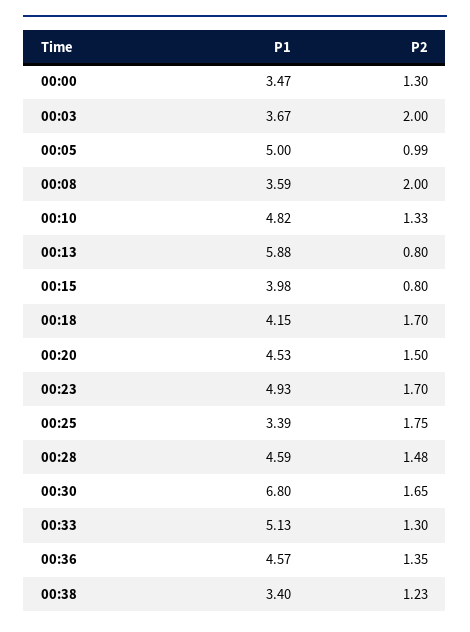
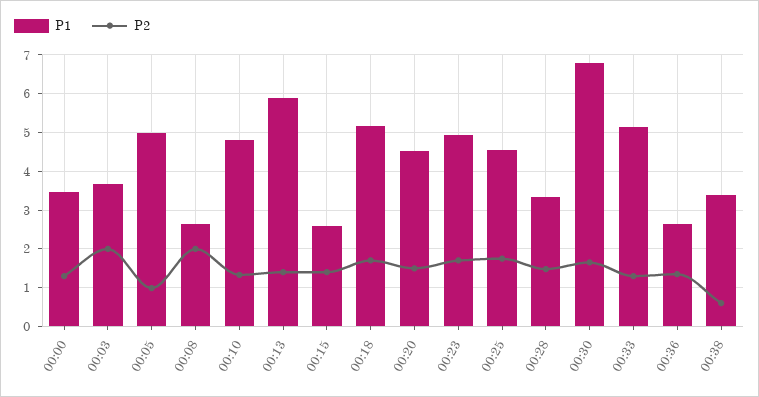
  {
    "P1": {
      "00:00": 3.47,
      "00:03": 3.67,
      "00:05": 5,
-     "00:08": 3.59,
+     "00:08": 2.6,
      "00:10": 4.82,
      "00:13": 5.88,
-     "00:15": 3.98,
+     "00:15": 2.6,
-     "00:18": 4.15,
+     "00:18": 5.2,
      "00:20": 4.53,
      "00:23": 4.93,
-     "00:25": 3.39,
+     "00:25": 4.6,
-     "00:28": 4.59,
+     "00:28": 3.4,
      "00:30": 6.8,
      "00:33": 5.13,
-     "00:36": 4.57,
+     "00:36": 2.6,
      "00:38": 3.4
    },
    "P2": {
      "00:00": 1.3,
      "00:03": 2,
      "00:05": 0.99,
      "00:08": 2,
      "00:10": 1.33,
-     "00:13": 0.8,
+     "00:13": 1.4,
-     "00:15": 0.8,
+     "00:15": 1.4,
      "00:18": 1.7,
      "00:20": 1.5,
      "00:23": 1.7,
      "00:25": 1.75,
      "00:28": 1.48,
      "00:30": 1.65,
      "00:33": 1.3,
      "00:36": 1.35,
-     "00:38": 1.23
+     "00:38": 0.6
    }
  }

